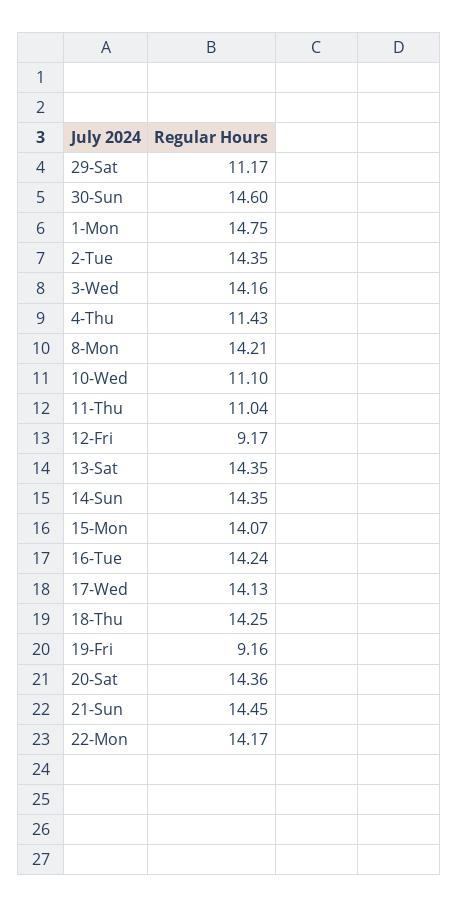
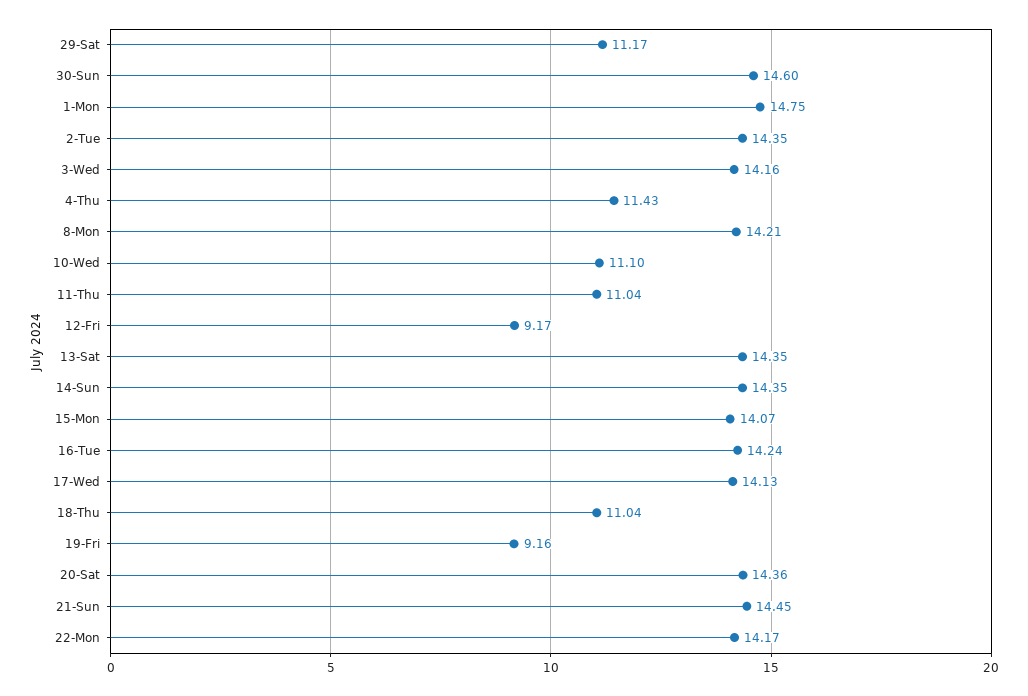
  {
    "29-Sat": 11.17,
    "30-Sun": 14.6,
    "1-Mon": 14.75,
    "2-Tue": 14.35,
    "3-Wed": 14.16,
    "4-Thu": 11.43,
    "8-Mon": 14.21,
    "10-Wed": 11.1,
    "11-Thu": 11.04,
    "12-Fri": 9.17,
    "13-Sat": 14.35,
    "14-Sun": 14.35,
    "15-Mon": 14.07,
    "16-Tue": 14.24,
    "17-Wed": 14.13,
-   "18-Thu": 14.25,
+   "18-Thu": 11.04,
    "19-Fri": 9.16,
    "20-Sat": 14.36,
    "21-Sun": 14.45,
    "22-Mon": 14.17
  }

